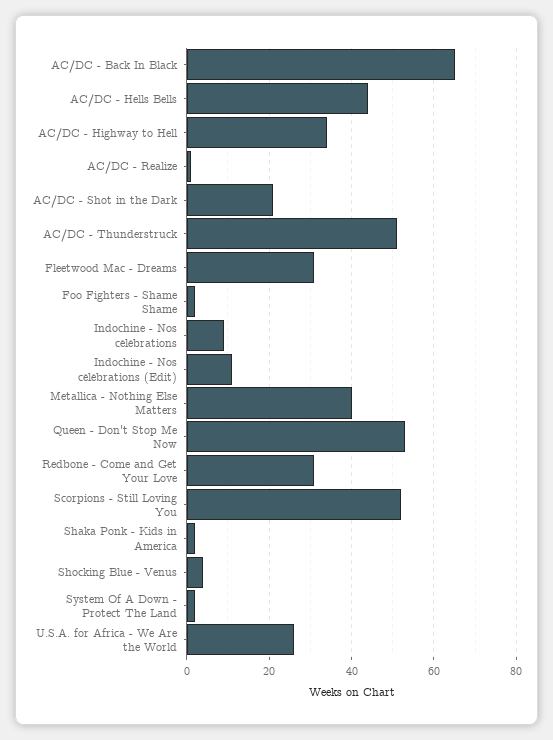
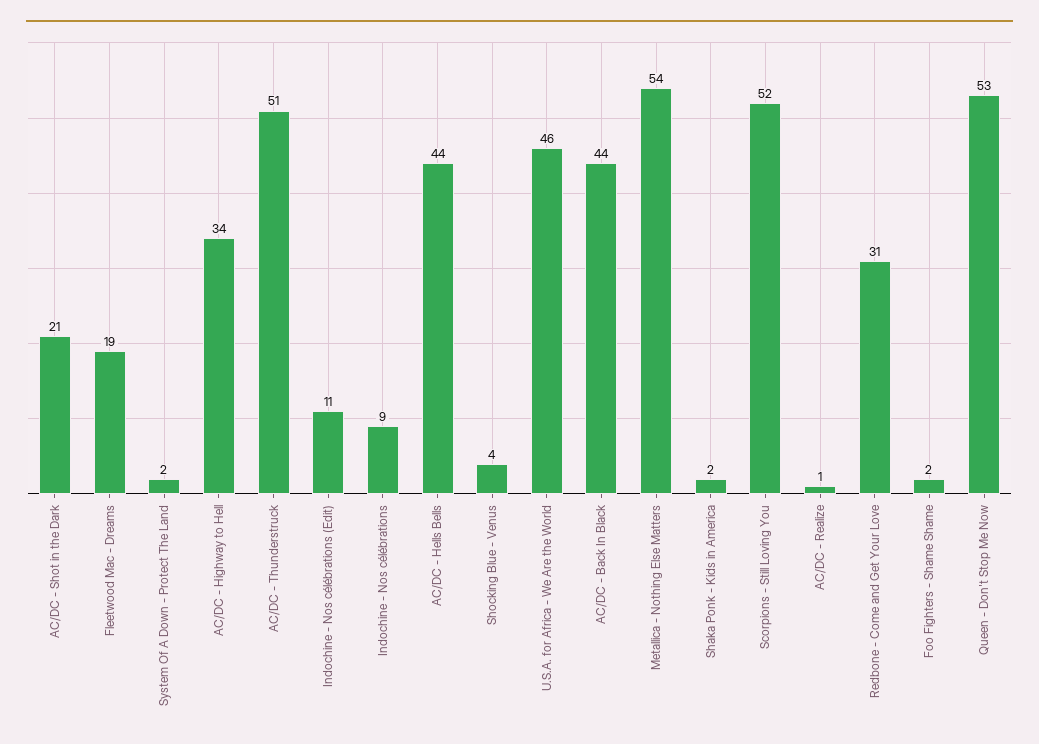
  {
-   "AC/DC - Back In Black": 65,
+   "AC/DC - Back In Black": 44,
    "AC/DC - Hells Bells": 44,
    "AC/DC - Highway to Hell": 34,
    "AC/DC - Realize": 1,
    "AC/DC - Shot in the Dark": 21,
    "AC/DC - Thunderstruck": 51,
-   "Fleetwood Mac - Dreams": 30,
+   "Fleetwood Mac - Dreams": 19,
    "Foo Fighters - Shame Shame": 2,
    "Indochine - Nos célébrations": 9,
    "Indochine - Nos célébrations (Edit)": 11,
-   "Metallica - Nothing Else Matters": 40,
+   "Metallica - Nothing Else Matters": 54,
    "Queen - Don't Stop Me Now": 53,
    "Redbone - Come and Get Your Love": 31,
    "Scorpions - Still Loving You": 52,
    "Shaka Ponk - Kids in America": 2,
    "Shocking Blue - Venus": 4,
    "System Of A Down - Protect The Land": 2,
-   "U.S.A. for Africa - We Are the World": 25
+   "U.S.A. for Africa - We Are the World": 46
  }

